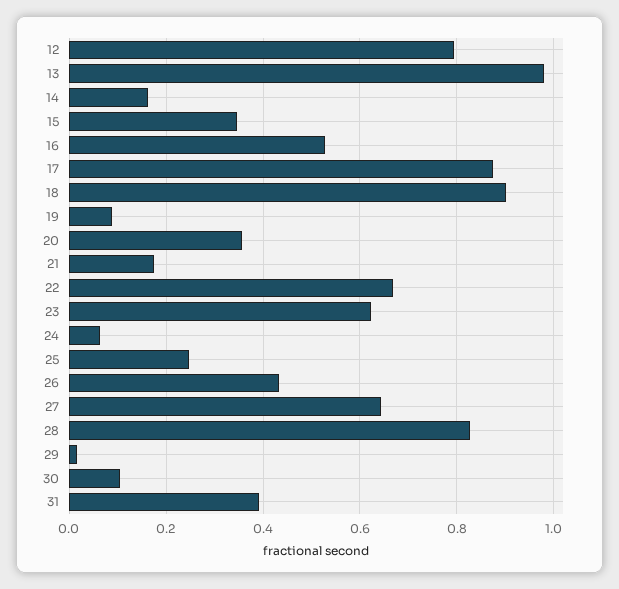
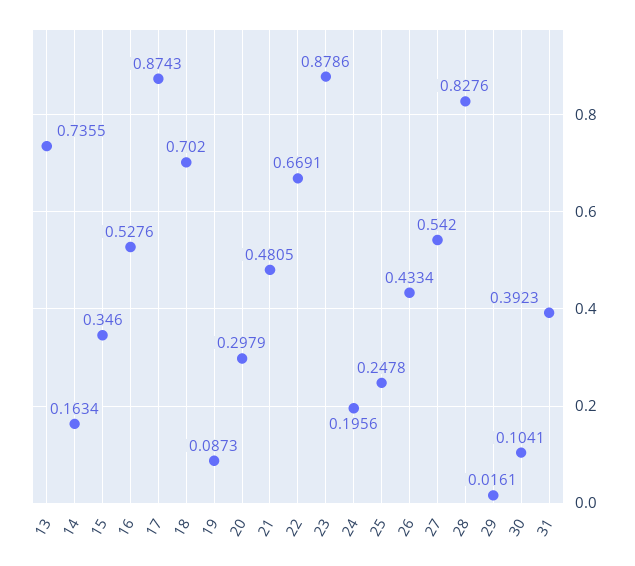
  {
-   "12": 0.8,
-   "13": 0.98,
+   "13": 0.7355,
    "14": 0.1634,
    "15": 0.346,
    "16": 0.5276,
    "17": 0.8743,
-   "18": 0.9,
+   "18": 0.702,
    "19": 0.0873,
-   "20": 0.36,
+   "20": 0.2979,
-   "21": 0.18,
+   "21": 0.4805,
    "22": 0.6691,
-   "23": 0.62,
+   "23": 0.8786,
-   "24": 0.06,
+   "24": 0.1956,
    "25": 0.2478,
    "26": 0.4334,
-   "27": 0.64,
+   "27": 0.542,
    "28": 0.8276,
    "29": 0.0161,
    "30": 0.1041,
    "31": 0.3923
  }

